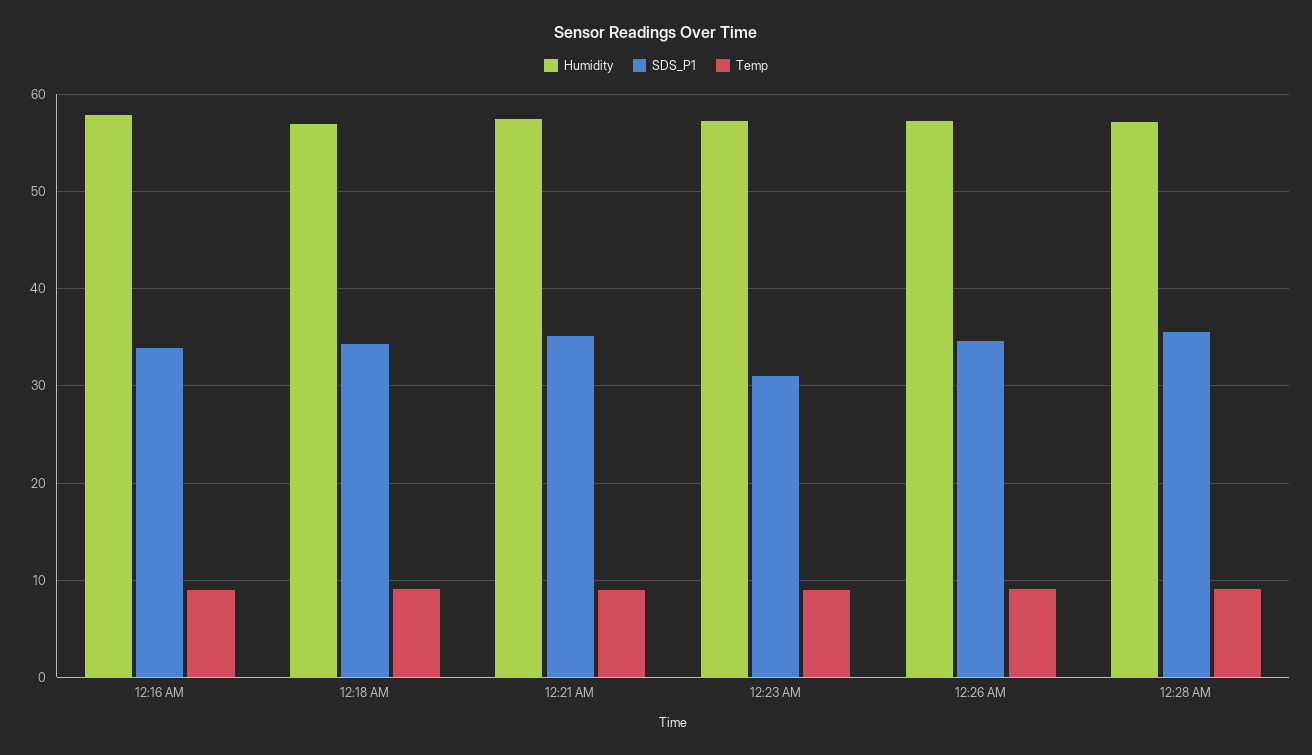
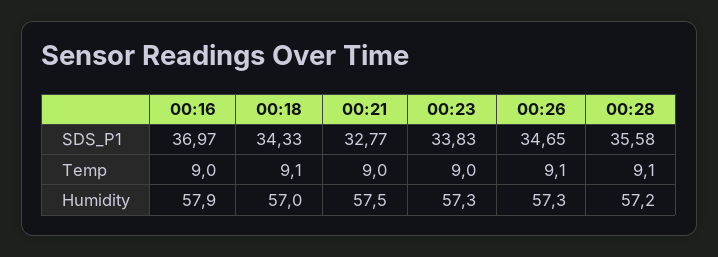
  {
    "Humidity": {
      "12:16 AM": 57.9,
      "12:18 AM": 57,
      "12:21 AM": 57.5,
      "12:23 AM": 57.3,
      "12:26 AM": 57.3,
      "12:28 AM": 57.2
    },
    "SDS_P1": {
-     "12:16 AM": 34,
+     "12:16 AM": 36.97,
      "12:18 AM": 34.33,
-     "12:21 AM": 35,
+     "12:21 AM": 32.77,
-     "12:23 AM": 31,
+     "12:23 AM": 33.83,
      "12:26 AM": 34.65,
      "12:28 AM": 35.58
    },
    "Temp": {
      "12:16 AM": 9,
      "12:18 AM": 9.1,
      "12:21 AM": 9,
      "12:23 AM": 9,
      "12:26 AM": 9.1,
      "12:28 AM": 9.1
    }
  }

